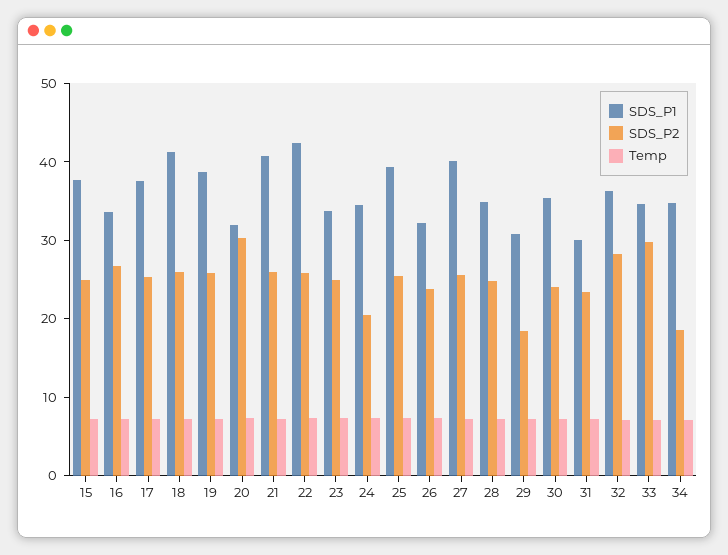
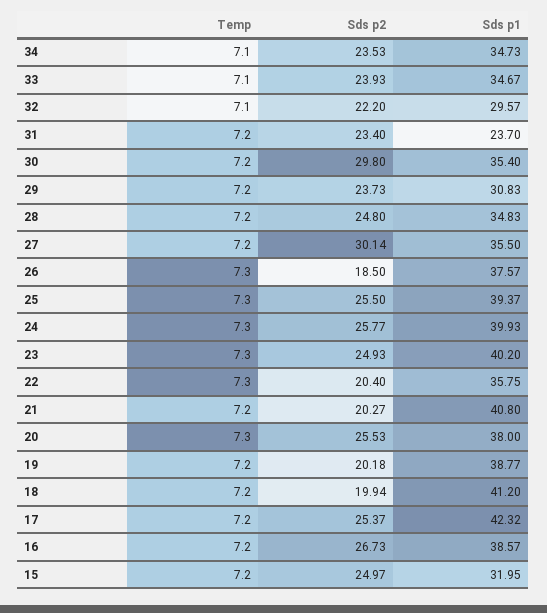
  {
    "SDS_P1": {
-     "15": 38,
+     "15": 31.95,
-     "16": 34,
+     "16": 38.57,
-     "17": 38,
+     "17": 42.32,
      "18": 41.2,
      "19": 38.77,
-     "20": 32,
+     "20": 38,
      "21": 40.8,
-     "22": 42,
+     "22": 35.75,
-     "23": 34,
+     "23": 40.2,
-     "24": 34,
+     "24": 39.93,
      "25": 39.37,
-     "26": 32,
+     "26": 37.57,
-     "27": 40,
+     "27": 35.5,
      "28": 34.83,
      "29": 30.83,
      "30": 35.4,
-     "31": 30,
+     "31": 23.7,
-     "32": 36,
+     "32": 29.57,
      "33": 34.67,
      "34": 34.73
    },
    "SDS_P2": {
      "15": 24.97,
      "16": 26.73,
      "17": 25.37,
-     "18": 26,
+     "18": 19.94,
-     "19": 26,
+     "19": 20.18,
-     "20": 30,
+     "20": 25.53,
-     "21": 26,
+     "21": 20.27,
-     "22": 26,
+     "22": 20.4,
      "23": 24.93,
-     "24": 20,
+     "24": 25.77,
      "25": 25.5,
-     "26": 24,
+     "26": 18.5,
-     "27": 26,
+     "27": 30.14,
      "28": 24.8,
-     "29": 18,
+     "29": 23.73,
-     "30": 24,
+     "30": 29.8,
      "31": 23.4,
-     "32": 28,
+     "32": 22.2,
-     "33": 30,
+     "33": 23.93,
-     "34": 18
+     "34": 23.53
    },
    "Temp": {
      "15": 7.2,
      "16": 7.2,
      "17": 7.2,
      "18": 7.2,
      "19": 7.2,
      "20": 7.3,
      "21": 7.2,
      "22": 7.3,
      "23": 7.3,
      "24": 7.3,
      "25": 7.3,
      "26": 7.3,
      "27": 7.2,
      "28": 7.2,
      "29": 7.2,
      "30": 7.2,
      "31": 7.2,
      "32": 7.1,
      "33": 7.1,
      "34": 7.1
    }
  }

